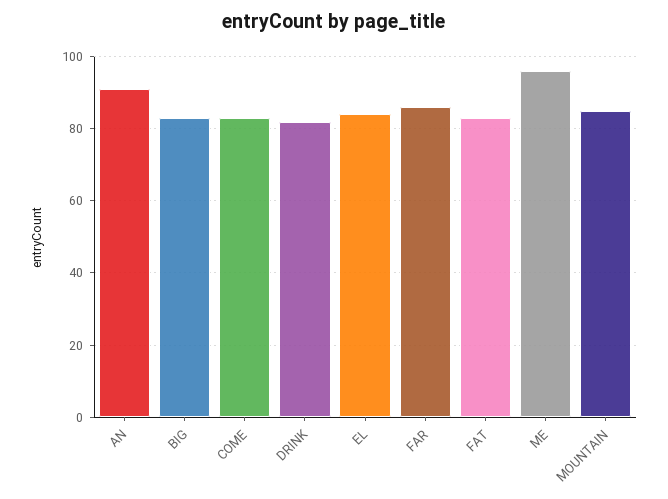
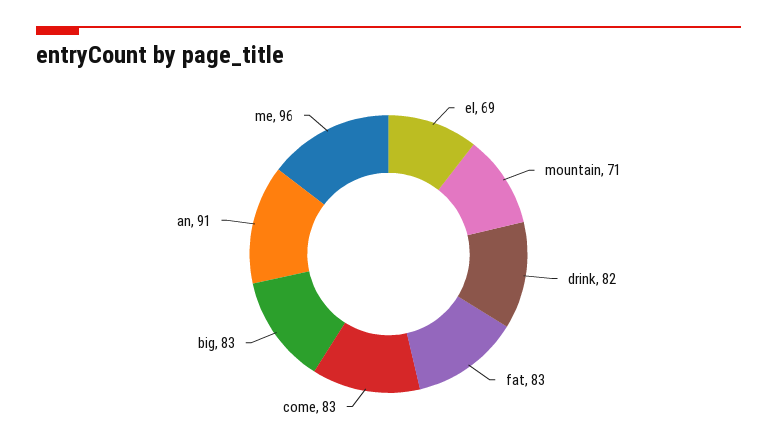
  {
    "AN": 91,
    "BIG": 83,
    "COME": 83,
    "DRINK": 82,
-   "EL": 85,
+   "EL": 69,
-   "FAR": 85,
    "FAT": 83,
    "ME": 96,
-   "MOUNTAIN": 85
+   "MOUNTAIN": 71
  }

